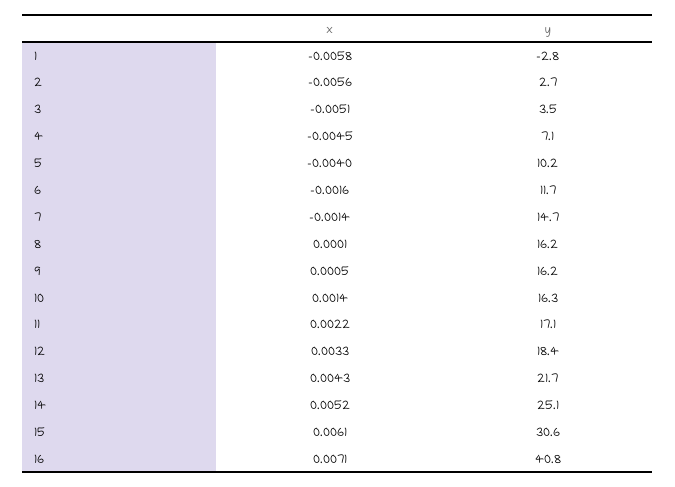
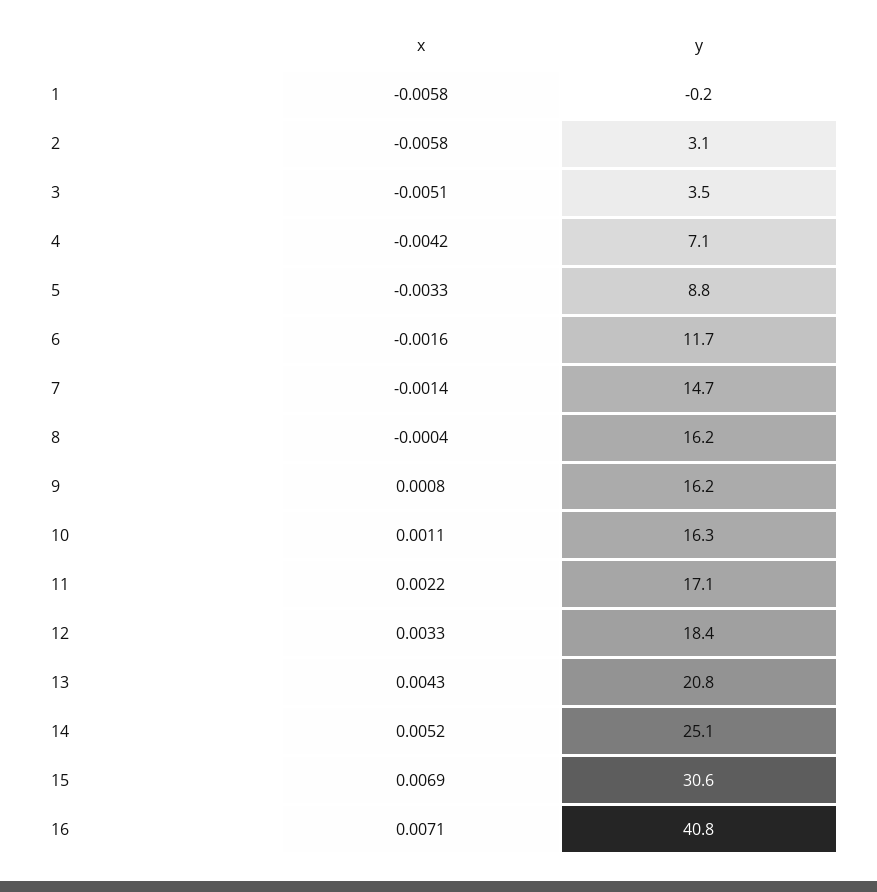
  {
    "x": {
      "1": -0.0058,
-     "2": -0.0056,
+     "2": -0.0058,
      "3": -0.0051,
-     "4": -0.0045,
+     "4": -0.0042,
-     "5": -0.004,
+     "5": -0.0033,
      "6": -0.0016,
      "7": -0.0014,
-     "8": 0.0001,
+     "8": -0.0004,
-     "9": 0.0005,
+     "9": 0.0008,
-     "10": 0.0014,
+     "10": 0.0011,
      "11": 0.0022,
      "12": 0.0033,
      "13": 0.0043,
      "14": 0.0052,
-     "15": 0.0061,
+     "15": 0.0069,
      "16": 0.0071
    },
    "y": {
-     "1": -2.8,
+     "1": -0.2,
-     "2": 2.7,
+     "2": 3.1,
      "3": 3.5,
      "4": 7.1,
-     "5": 10.2,
+     "5": 8.8,
      "6": 11.7,
      "7": 14.7,
      "8": 16.2,
      "9": 16.2,
      "10": 16.3,
      "11": 17.1,
      "12": 18.4,
-     "13": 21.7,
+     "13": 20.8,
      "14": 25.1,
      "15": 30.6,
      "16": 40.8
    }
  }

